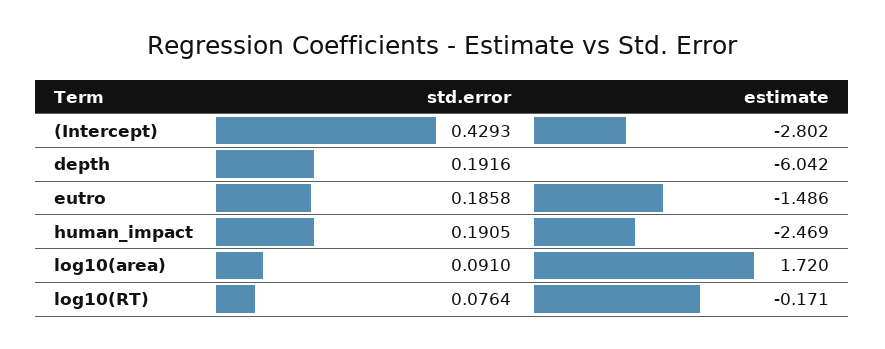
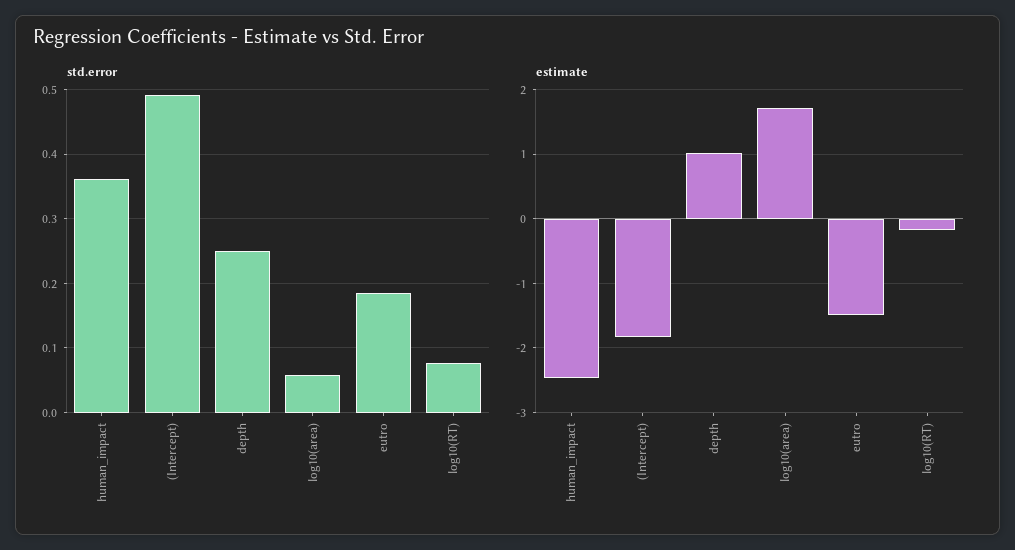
  {
    "std.error": {
-     "(Intercept)": 0.4293,
+     "(Intercept)": 0.49,
-     "depth": 0.1916,
+     "depth": 0.25,
      "eutro": 0.1858,
-     "human_impact": 0.1905,
+     "human_impact": 0.36,
-     "log10(area)": 0.091,
+     "log10(area)": 0.06,
      "log10(RT)": 0.0764
    },
    "estimate": {
-     "(Intercept)": -2.802,
+     "(Intercept)": -1.8,
-     "depth": -6.042,
+     "depth": 1,
      "eutro": -1.486,
      "human_impact": -2.469,
      "log10(area)": 1.72,
      "log10(RT)": -0.171
    }
  }

